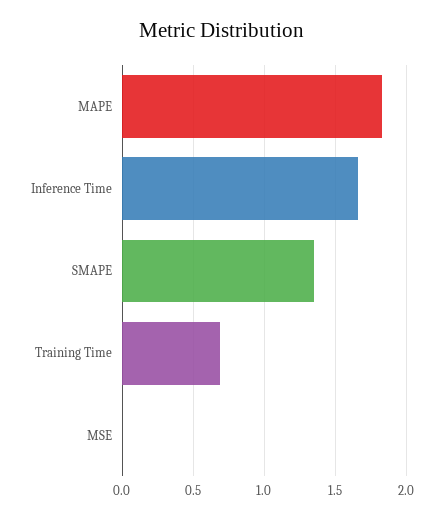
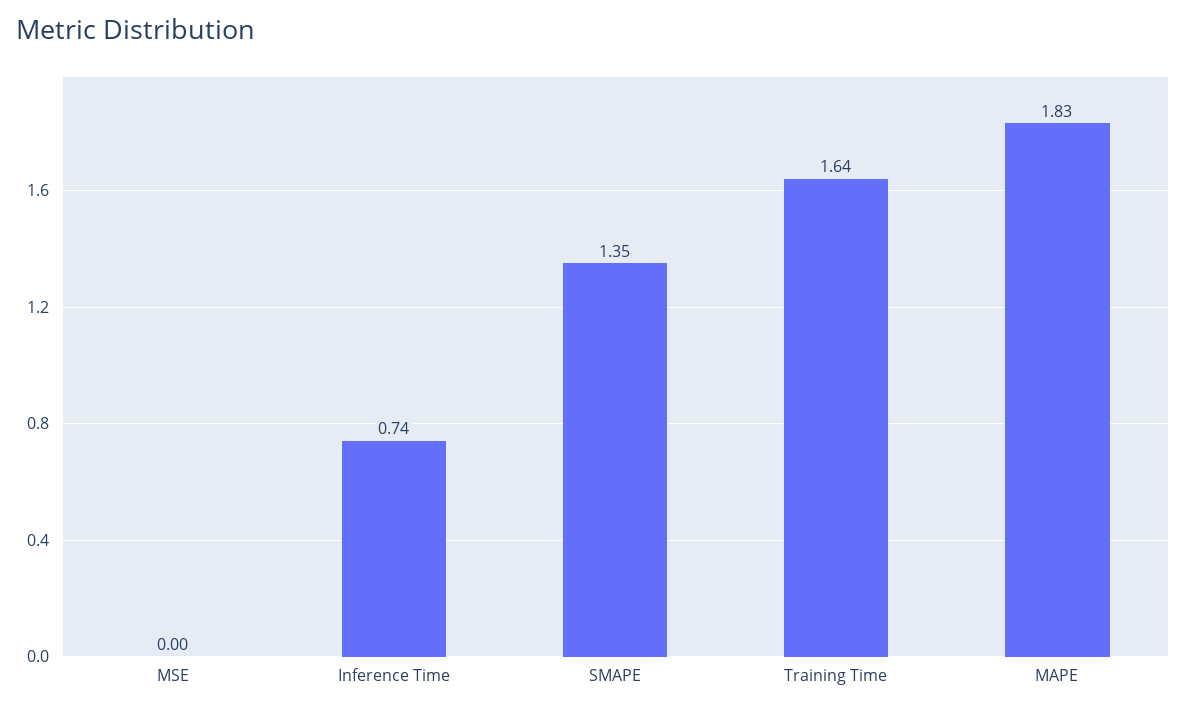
  {
    "MAPE": 1.83,
-   "Inference Time": 1.65,
+   "Inference Time": 0.74,
    "SMAPE": 1.35,
-   "Training Time": 0.7,
+   "Training Time": 1.64,
    "MSE": 0
  }

